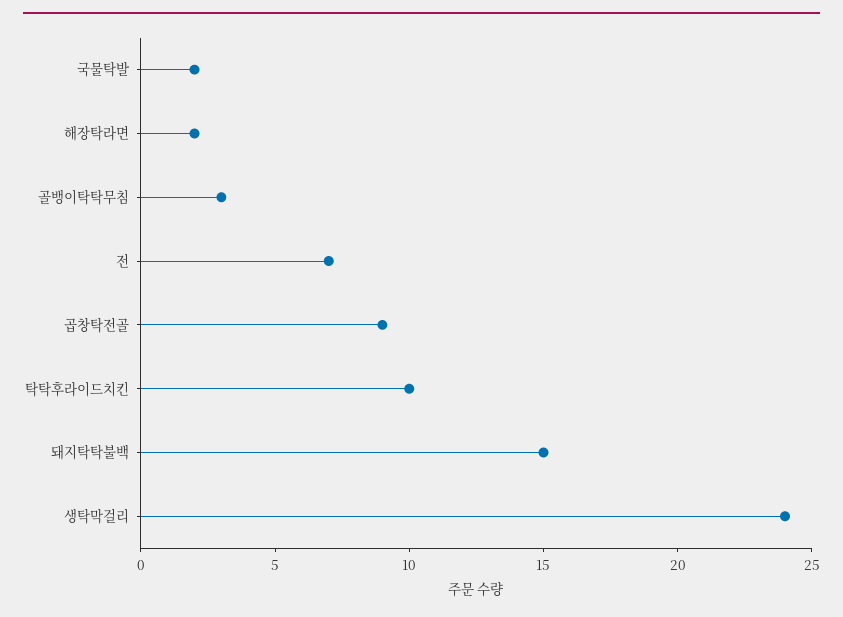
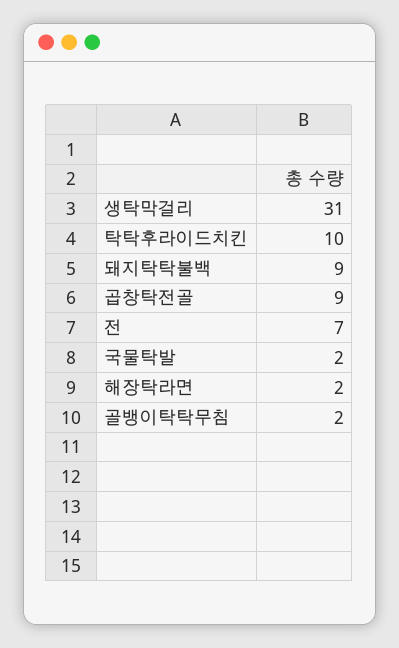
  {
    "국물탁발": 2,
    "해장탁라면": 2,
-   "골뱅이탁탁무침": 3,
+   "골뱅이탁탁무침": 2,
    "전": 7,
    "곱창탁전골": 9,
    "탁탁후라이드치킨": 10,
-   "돼지탁탁불백": 15,
+   "돼지탁탁불백": 9,
-   "생탁막걸리": 24
+   "생탁막걸리": 31
  }

